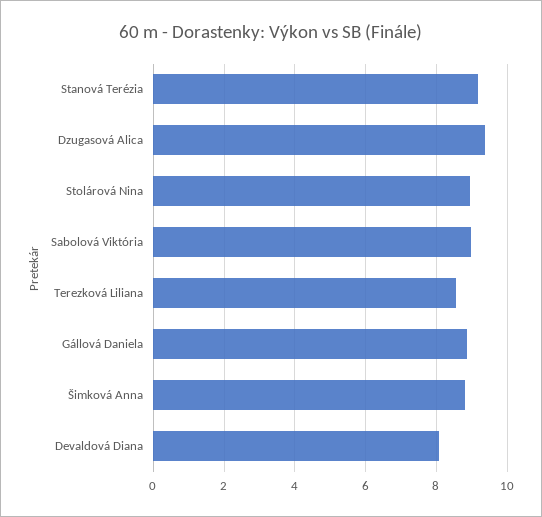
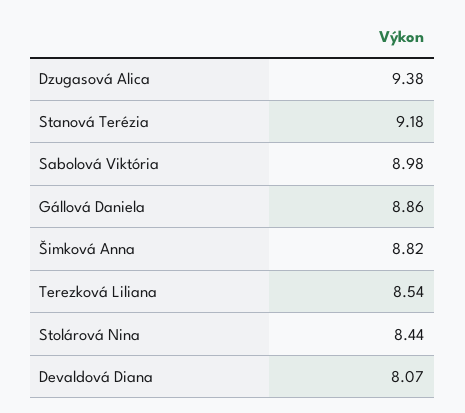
  {
    "Stanová Terézia": 9.18,
    "Dzugasová Alica": 9.38,
-   "Stolárová Nina": 9,
+   "Stolárová Nina": 8.44,
    "Sabolová Viktória": 8.98,
    "Terezková Liliana": 8.54,
    "Gállová Daniela": 8.86,
    "Šimková Anna": 8.82,
    "Devaldová Diana": 8.07
  }

